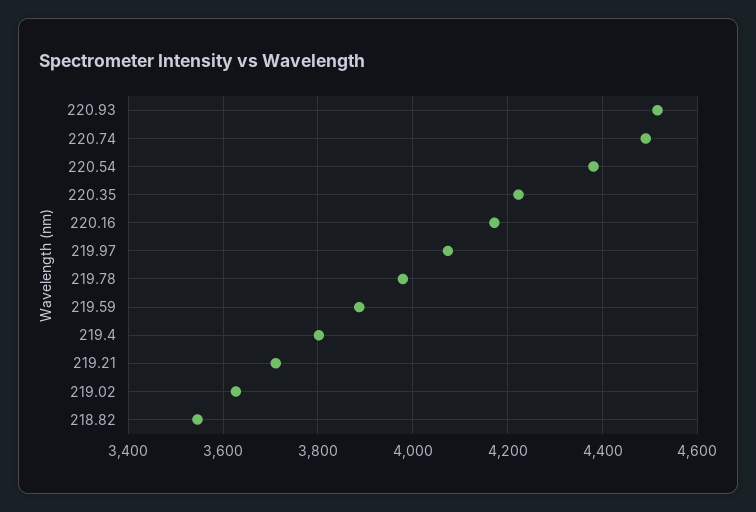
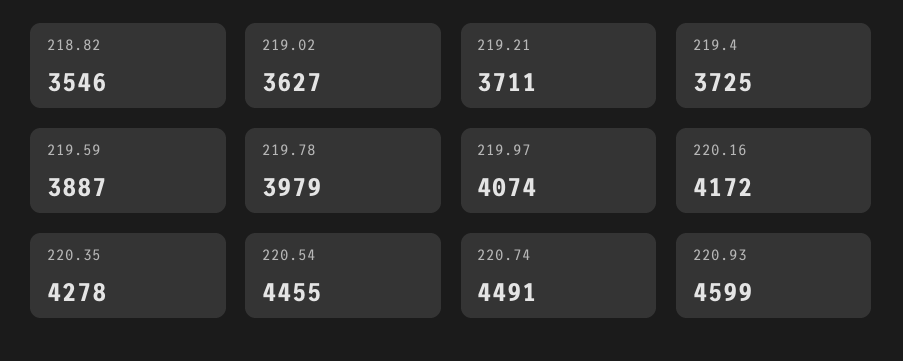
  {
-   "220.93": 4520,
+   "220.93": 4599,
    "220.74": 4491,
-   "220.54": 4380,
+   "220.54": 4455,
-   "220.35": 4220,
+   "220.35": 4278,
    "220.16": 4172,
    "219.97": 4074,
    "219.78": 3979,
    "219.59": 3887,
-   "219.4": 3800,
+   "219.4": 3725,
    "219.21": 3711,
    "219.02": 3627,
    "218.82": 3546
  }

